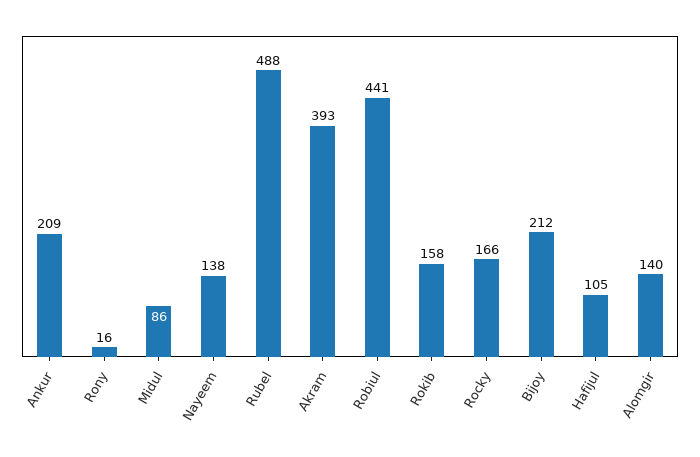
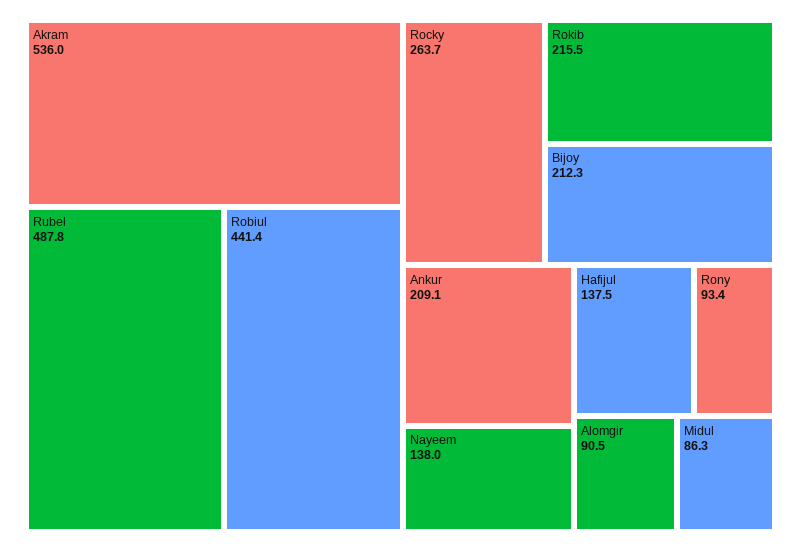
  {
    "Ankur": 209.1,
-   "Rony": 16,
+   "Rony": 93.4,
    "Midul": 86.3,
    "Nayeem": 138,
    "Rubel": 487.8,
-   "Akram": 393,
+   "Akram": 536,
    "Robiul": 441.4,
-   "Rokib": 158,
+   "Rokib": 215.5,
-   "Rocky": 166,
+   "Rocky": 263.7,
    "Bijoy": 212.3,
-   "Hafijul": 105,
+   "Hafijul": 137.5,
-   "Alomgir": 140
+   "Alomgir": 90.5
  }

